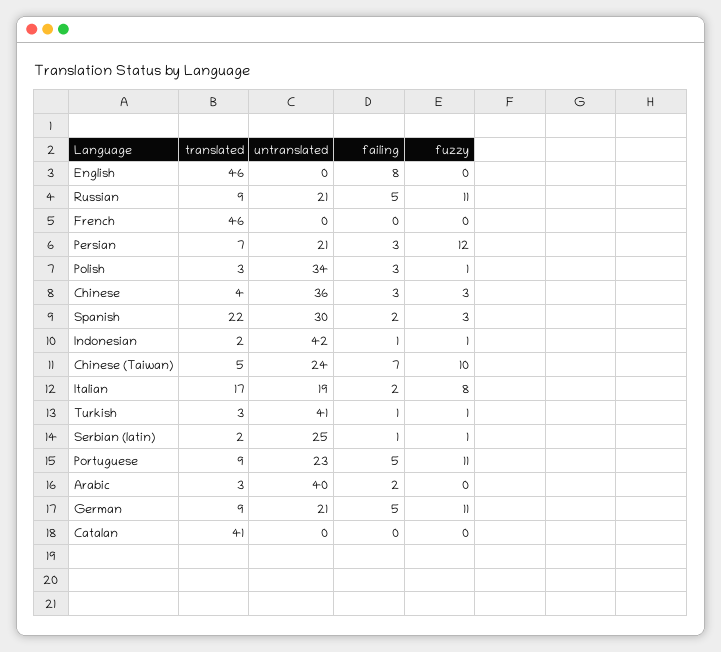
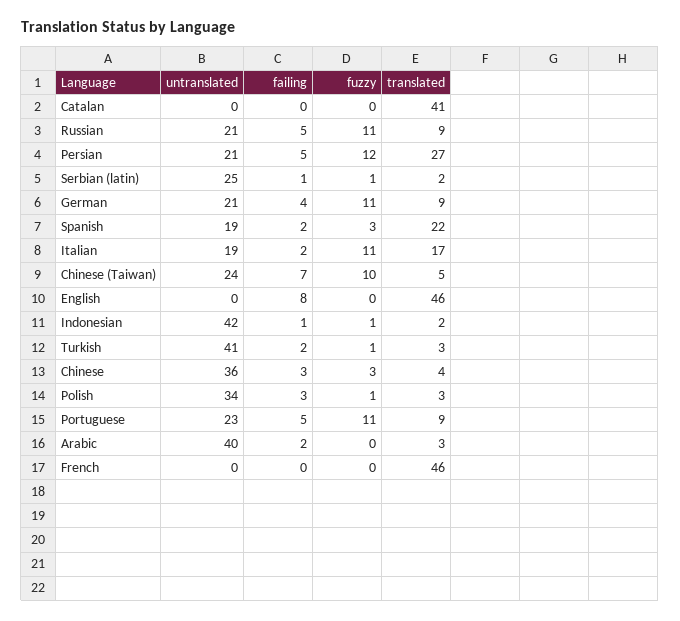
  {
    "translated": {
      "English": 46,
      "Russian": 9,
      "French": 46,
-     "Persian": 7,
+     "Persian": 27,
      "Polish": 3,
      "Chinese": 4,
      "Spanish": 22,
      "Indonesian": 2,
      "Chinese (Taiwan)": 5,
      "Italian": 17,
      "Turkish": 3,
      "Serbian (latin)": 2,
      "Portuguese": 9,
      "Arabic": 3,
      "German": 9,
      "Catalan": 41
    },
    "untranslated": {
      "English": 0,
      "Russian": 21,
      "French": 0,
      "Persian": 21,
      "Polish": 34,
      "Chinese": 36,
-     "Spanish": 30,
+     "Spanish": 19,
      "Indonesian": 42,
      "Chinese (Taiwan)": 24,
      "Italian": 19,
      "Turkish": 41,
      "Serbian (latin)": 25,
      "Portuguese": 23,
      "Arabic": 40,
      "German": 21,
      "Catalan": 0
    },
    "failing": {
      "English": 8,
      "Russian": 5,
      "French": 0,
-     "Persian": 3,
+     "Persian": 5,
      "Polish": 3,
      "Chinese": 3,
      "Spanish": 2,
      "Indonesian": 1,
      "Chinese (Taiwan)": 7,
      "Italian": 2,
-     "Turkish": 1,
+     "Turkish": 2,
      "Serbian (latin)": 1,
      "Portuguese": 5,
      "Arabic": 2,
-     "German": 5,
+     "German": 4,
      "Catalan": 0
    },
    "fuzzy": {
      "English": 0,
      "Russian": 11,
      "French": 0,
      "Persian": 12,
      "Polish": 1,
      "Chinese": 3,
      "Spanish": 3,
      "Indonesian": 1,
      "Chinese (Taiwan)": 10,
-     "Italian": 8,
+     "Italian": 11,
      "Turkish": 1,
      "Serbian (latin)": 1,
      "Portuguese": 11,
      "Arabic": 0,
      "German": 11,
      "Catalan": 0
    }
  }

